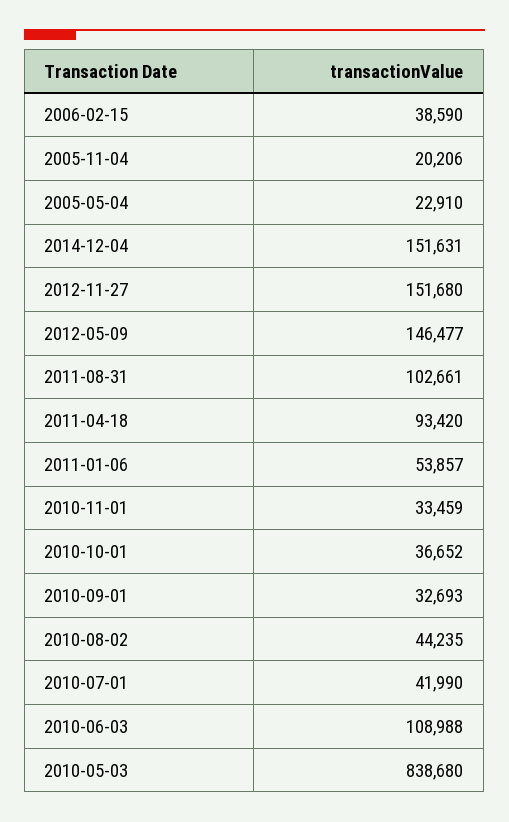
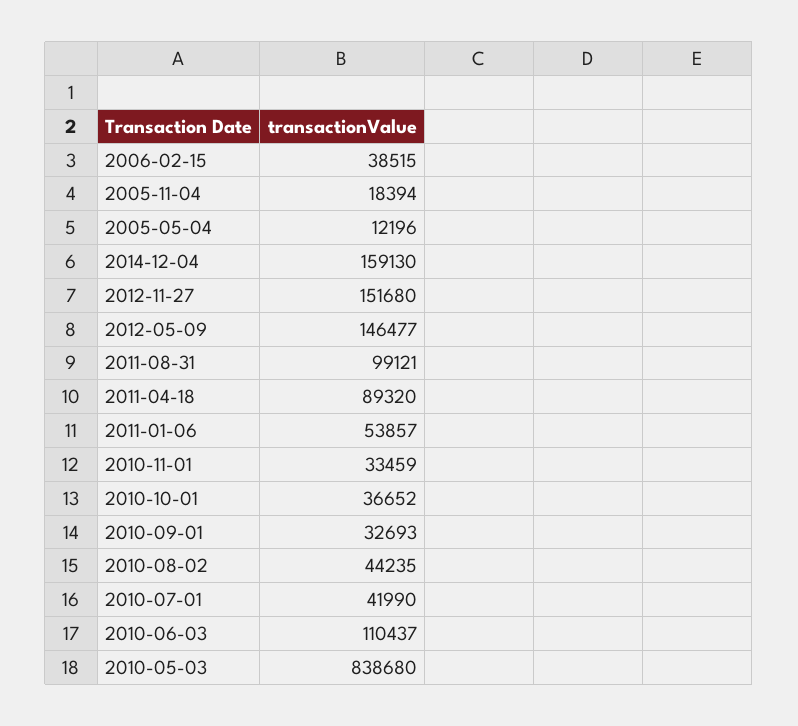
  {
-   "2006-02-15": 38590,
+   "2006-02-15": 38515,
-   "2005-11-04": 20206,
+   "2005-11-04": 18394,
-   "2005-05-04": 22910,
+   "2005-05-04": 12196,
-   "2014-12-04": 151631,
+   "2014-12-04": 159130,
    "2012-11-27": 151680,
    "2012-05-09": 146477,
-   "2011-08-31": 102661,
+   "2011-08-31": 99121,
-   "2011-04-18": 93420,
+   "2011-04-18": 89320,
    "2011-01-06": 53857,
    "2010-11-01": 33459,
    "2010-10-01": 36652,
    "2010-09-01": 32693,
    "2010-08-02": 44235,
    "2010-07-01": 41990,
-   "2010-06-03": 108988,
+   "2010-06-03": 110437,
    "2010-05-03": 838680
  }

